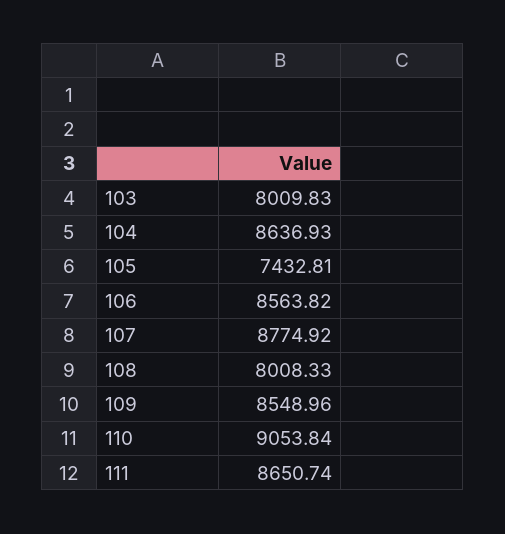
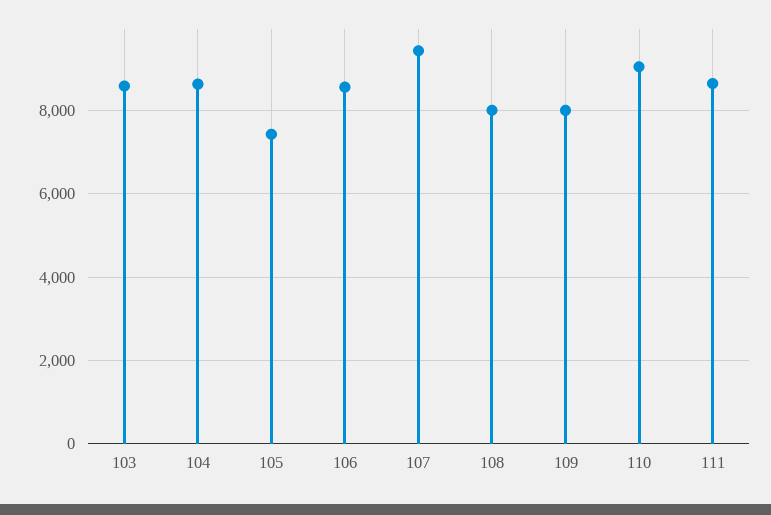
  {
-   "103": 8009.83,
+   "103": 8600,
    "104": 8636.93,
    "105": 7432.81,
    "106": 8563.82,
-   "107": 8774.92,
+   "107": 9400,
    "108": 8008.33,
-   "109": 8548.96,
+   "109": 8000,
    "110": 9053.84,
    "111": 8650.74
  }

